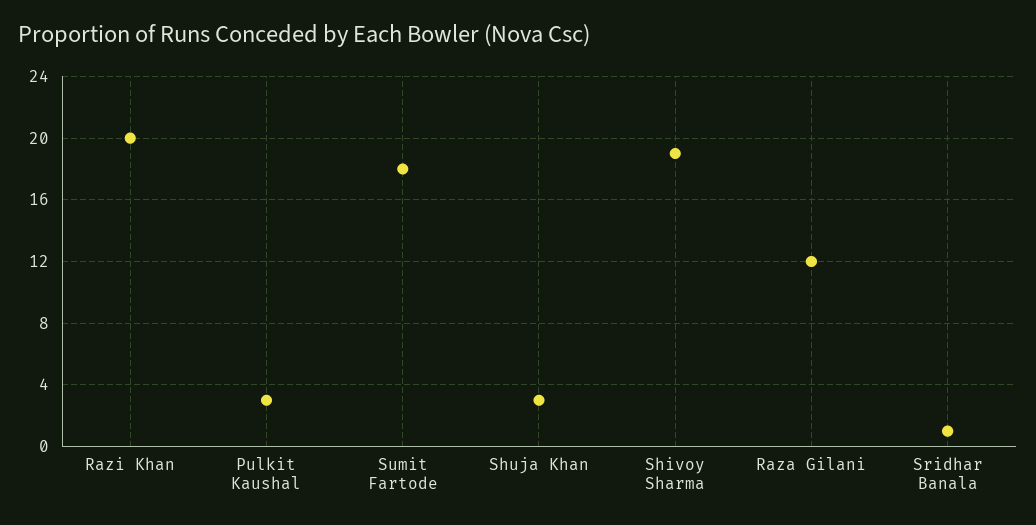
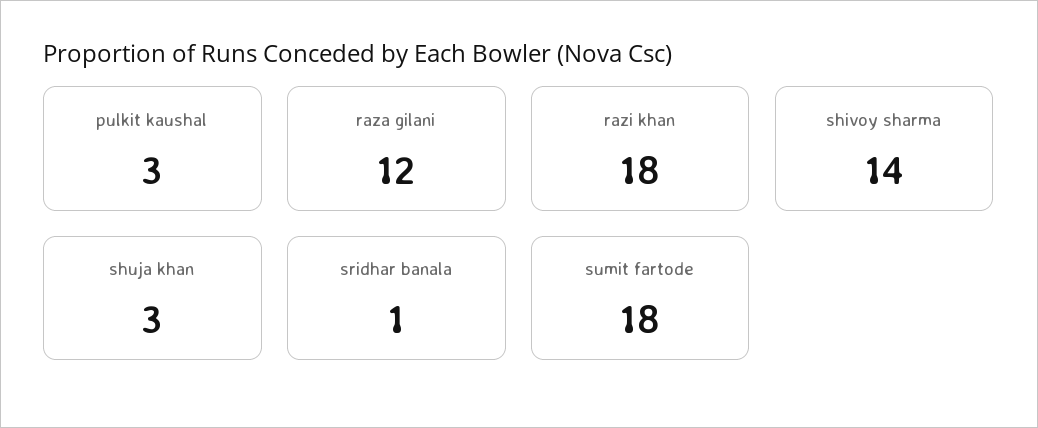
  {
-   "Razi Khan": 20,
+   "Razi Khan": 18,
    "Pulkit Kaushal": 3,
    "Sumit Fartode": 18,
    "Shuja Khan": 3,
-   "Shivoy Sharma": 19,
+   "Shivoy Sharma": 14,
    "Raza Gilani": 12,
    "Sridhar Banala": 1
  }

